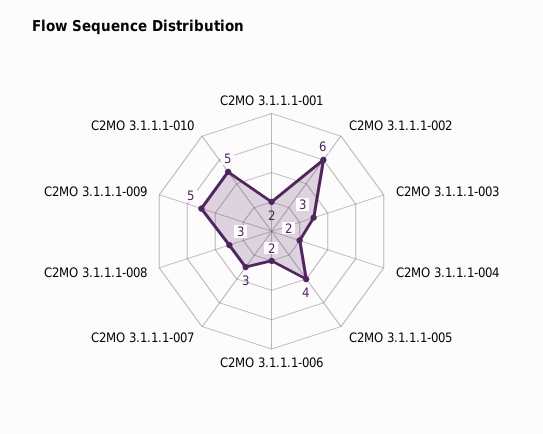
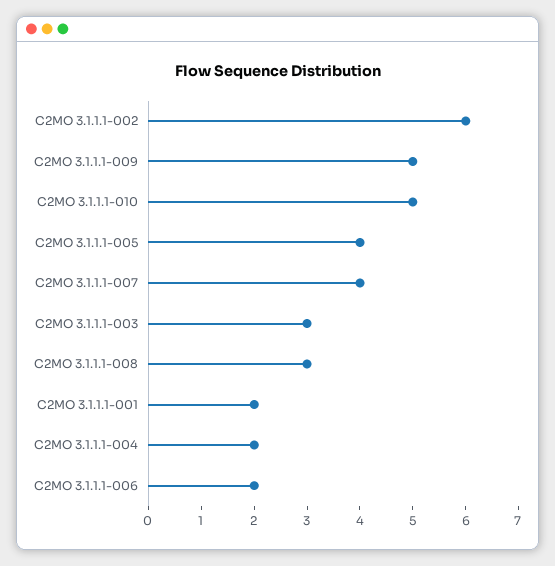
  {
    "C2MO 3.1.1.1-001": 2,
    "C2MO 3.1.1.1-002": 6,
    "C2MO 3.1.1.1-003": 3,
    "C2MO 3.1.1.1-004": 2,
    "C2MO 3.1.1.1-005": 4,
    "C2MO 3.1.1.1-006": 2,
-   "C2MO 3.1.1.1-007": 3,
+   "C2MO 3.1.1.1-007": 4,
    "C2MO 3.1.1.1-008": 3,
    "C2MO 3.1.1.1-009": 5,
    "C2MO 3.1.1.1-010": 5
  }

